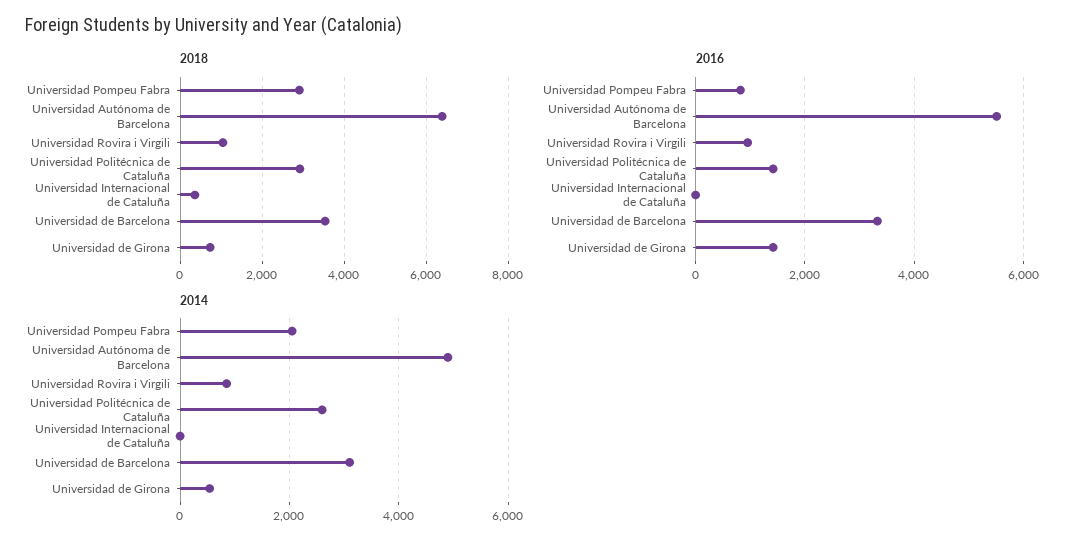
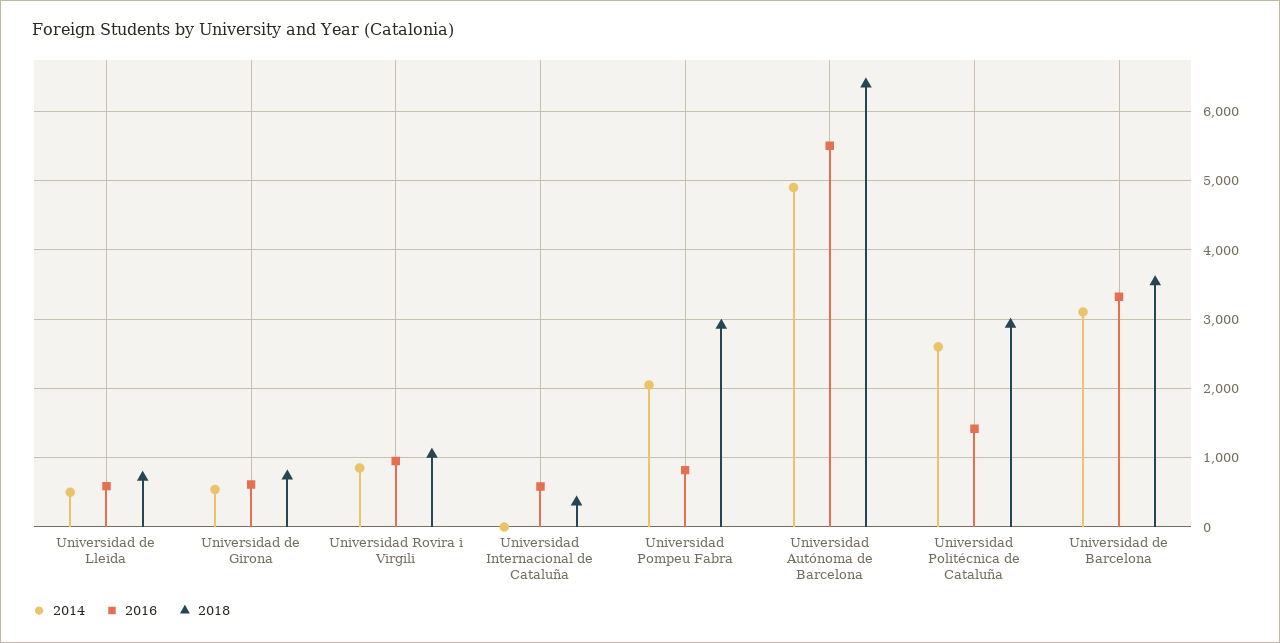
  {
    "2018": {
      "Universidad Pompeu Fabra": 2900,
      "Universidad Autónoma de Barcelona": 6400,
      "Universidad Rovira i Virgili": 1000,
      "Universidad Politécnica de Cataluña": 2900,
      "Universidad Internacional de Cataluña": 400,
      "Universidad de Barcelona": 3500,
-     "Universidad de Girona": 700
+     "Universidad de Girona": 700,
+     "Universidad de Lleida": 700
    },
    "2016": {
      "Universidad Pompeu Fabra": 800,
      "Universidad Autónoma de Barcelona": 5500,
      "Universidad Rovira i Virgili": 1000,
      "Universidad Politécnica de Cataluña": 1400,
-     "Universidad Internacional de Cataluña": 0,
+     "Universidad Internacional de Cataluña": 600,
      "Universidad de Barcelona": 3300,
-     "Universidad de Girona": 1400
+     "Universidad de Girona": 600,
+     "Universidad de Lleida": 600
    },
    "2014": {
      "Universidad Pompeu Fabra": 2100,
      "Universidad Autónoma de Barcelona": 4900,
      "Universidad Rovira i Virgili": 900,
      "Universidad Politécnica de Cataluña": 2600,
      "Universidad Internacional de Cataluña": 0,
      "Universidad de Barcelona": 3100,
-     "Universidad de Girona": 500
+     "Universidad de Girona": 500,
+     "Universidad de Lleida": 500
    }
  }

